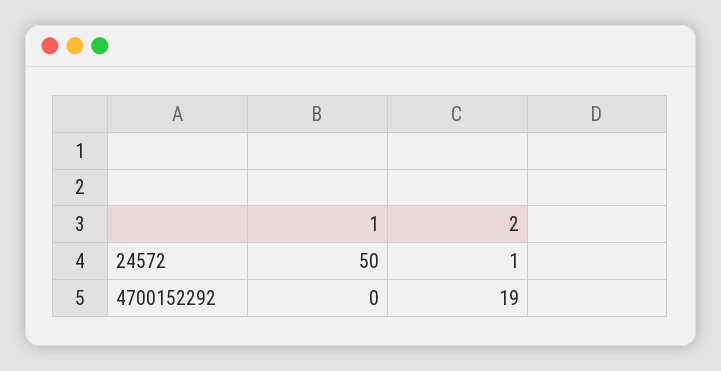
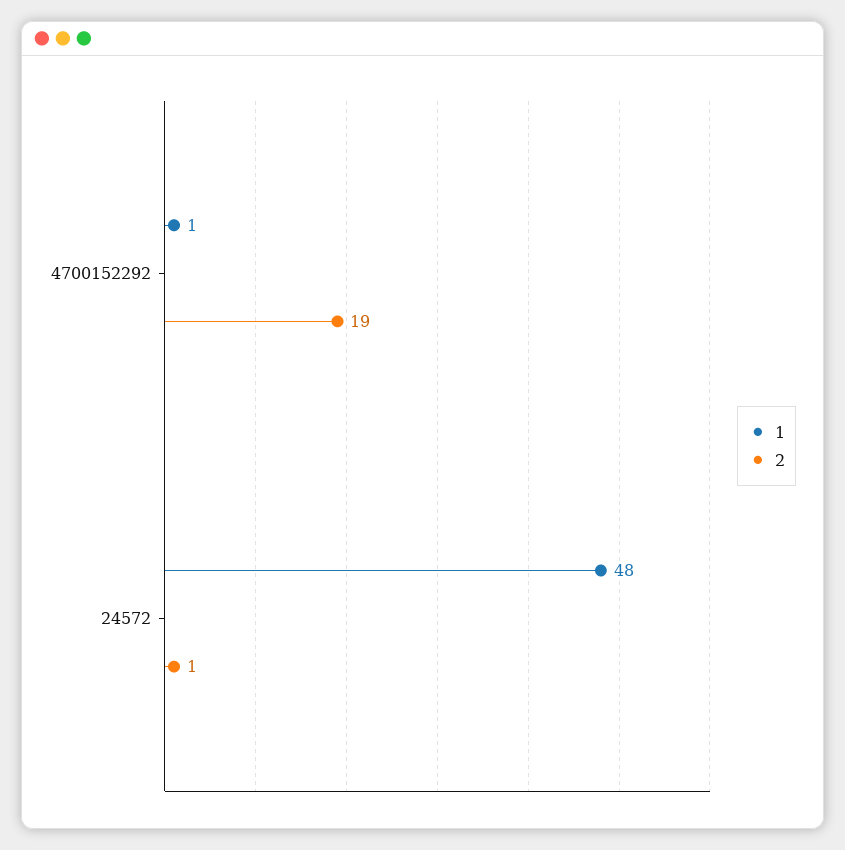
  {
    "1": {
-     "24572": 50,
+     "24572": 48,
-     "4700152292": 0
+     "4700152292": 1
    },
    "2": {
      "24572": 1,
      "4700152292": 19
    }
  }

